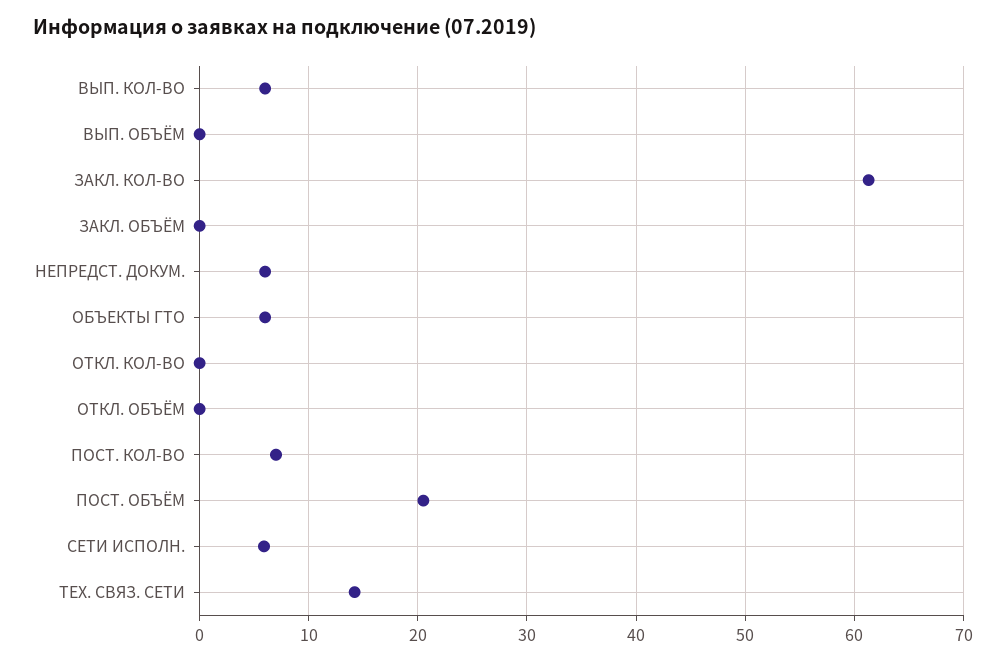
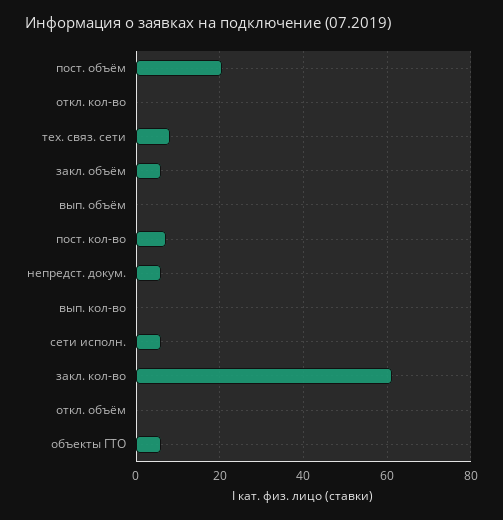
  {
-   "ВЫП. КОЛ-ВО": 6,
+   "ВЫП. КОЛ-ВО": 0,
    "ВЫП. ОБЪЁМ": 0,
    "ЗАКЛ. КОЛ-ВО": 61,
-   "ЗАКЛ. ОБЪЁМ": 0,
+   "ЗАКЛ. ОБЪЁМ": 6,
    "НЕПРЕДСТ. ДОКУМ.": 6,
    "ОБЪЕКТЫ ГТО": 6,
    "ОТКЛ. КОЛ-ВО": 0,
    "ОТКЛ. ОБЪЁМ": 0,
    "ПОСТ. КОЛ-ВО": 7,
    "ПОСТ. ОБЪЁМ": 21,
    "СЕТИ ИСПОЛН.": 6,
-   "ТЕХ. СВЯЗ. СЕТИ": 14
+   "ТЕХ. СВЯЗ. СЕТИ": 8
  }

